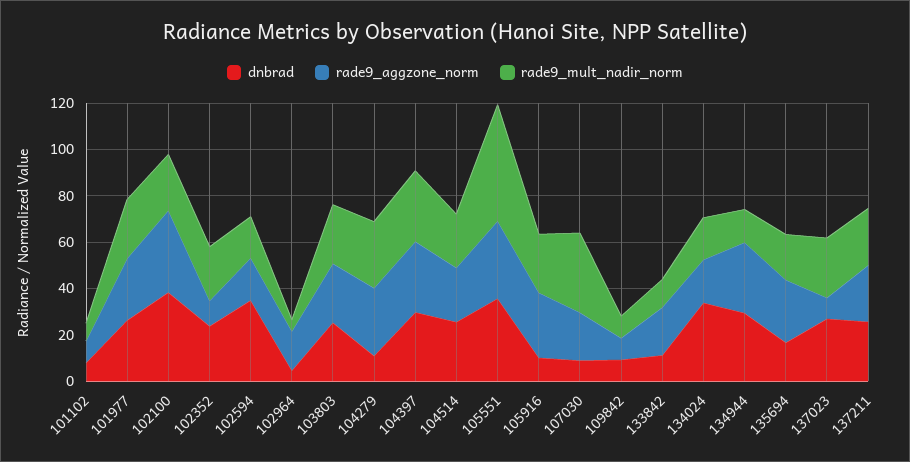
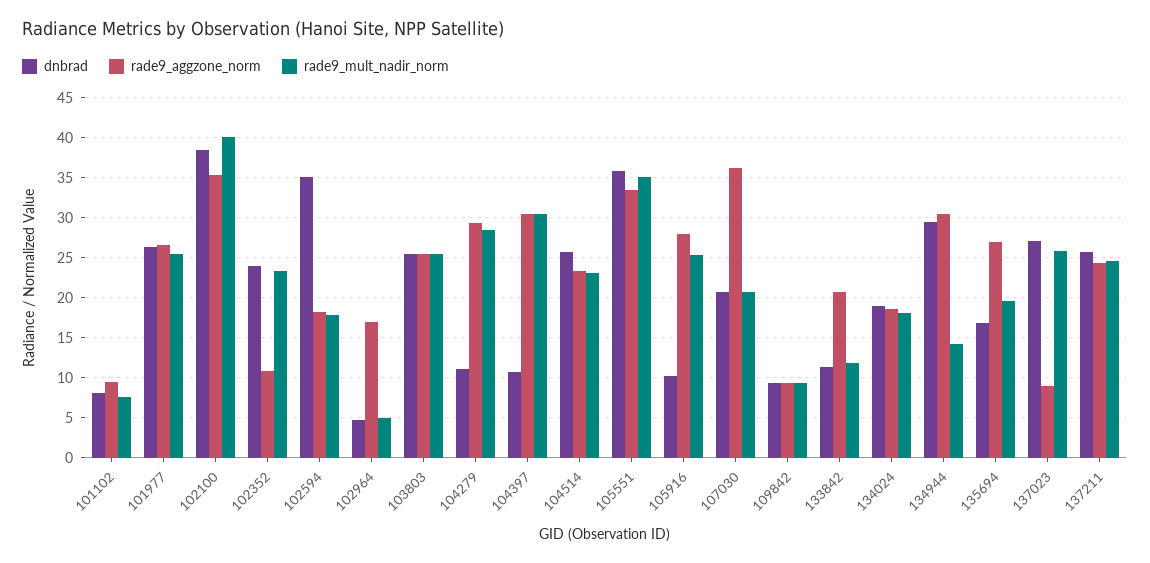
  {
    "dnbrad": {
      "101102": 8,
      "101977": 26,
      "102100": 38,
      "102352": 24,
      "102594": 35,
      "102964": 5,
      "103803": 25,
      "104279": 11,
-     "104397": 30,
+     "104397": 11,
      "104514": 26,
      "105551": 36,
      "105916": 10,
-     "107030": 10,
+     "107030": 21,
      "109842": 9,
      "133842": 11,
-     "134024": 35,
+     "134024": 19,
      "134944": 29,
      "135694": 17,
      "137023": 27,
      "137211": 26
    },
    "rade9_aggzone_norm": {
      "101102": 9,
      "101977": 27,
      "102100": 35,
      "102352": 11,
      "102594": 18,
      "102964": 17,
      "103803": 25,
      "104279": 29,
      "104397": 30,
      "104514": 23,
      "105551": 33,
      "105916": 28,
-     "107030": 20,
+     "107030": 36,
      "109842": 9,
      "133842": 21,
      "134024": 19,
      "134944": 30,
      "135694": 27,
      "137023": 9,
      "137211": 24
    },
    "rade9_mult_nadir_norm": {
      "101102": 8,
      "101977": 26,
-     "102100": 25,
+     "102100": 40,
      "102352": 23,
      "102594": 18,
      "102964": 5,
      "103803": 25,
      "104279": 29,
      "104397": 30,
      "104514": 23,
-     "105551": 50,
+     "105551": 35,
      "105916": 25,
-     "107030": 35,
+     "107030": 21,
      "109842": 9,
      "133842": 12,
      "134024": 18,
      "134944": 14,
      "135694": 20,
      "137023": 26,
      "137211": 25
    }
  }

